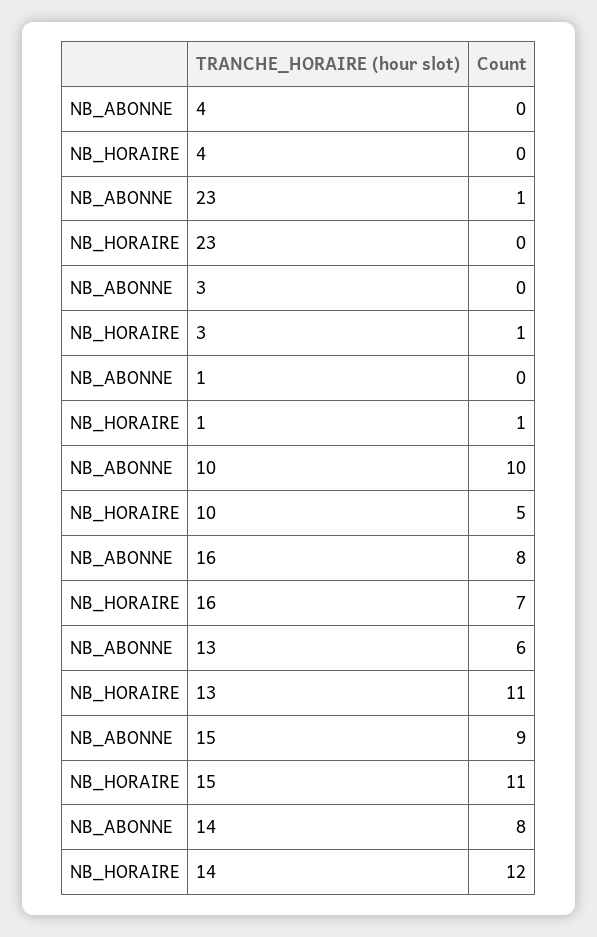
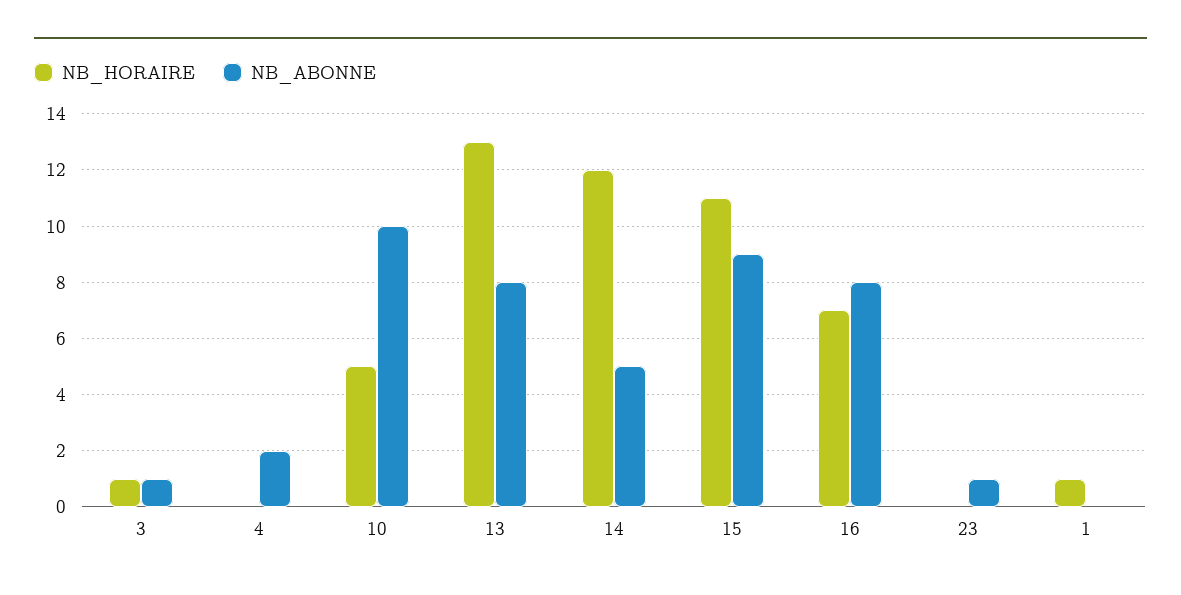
  {
    "NB_ABONNE": {
-     "4": 0,
+     "4": 2,
      "23": 1,
-     "3": 0,
+     "3": 1,
      "1": 0,
      "10": 10,
      "16": 8,
-     "13": 6,
+     "13": 8,
      "15": 9,
-     "14": 8
+     "14": 5
    },
    "NB_HORAIRE": {
      "4": 0,
      "23": 0,
      "3": 1,
      "1": 1,
      "10": 5,
      "16": 7,
-     "13": 11,
+     "13": 13,
      "15": 11,
      "14": 12
    }
  }

